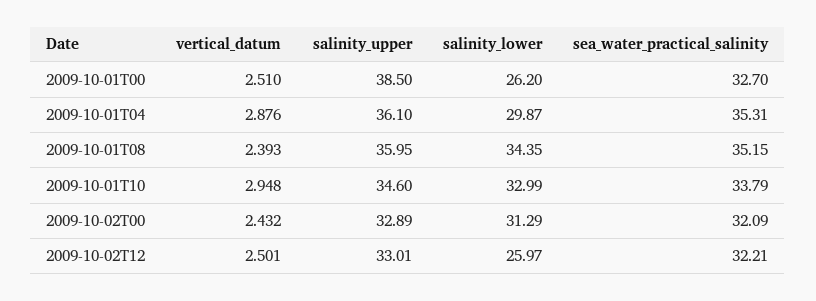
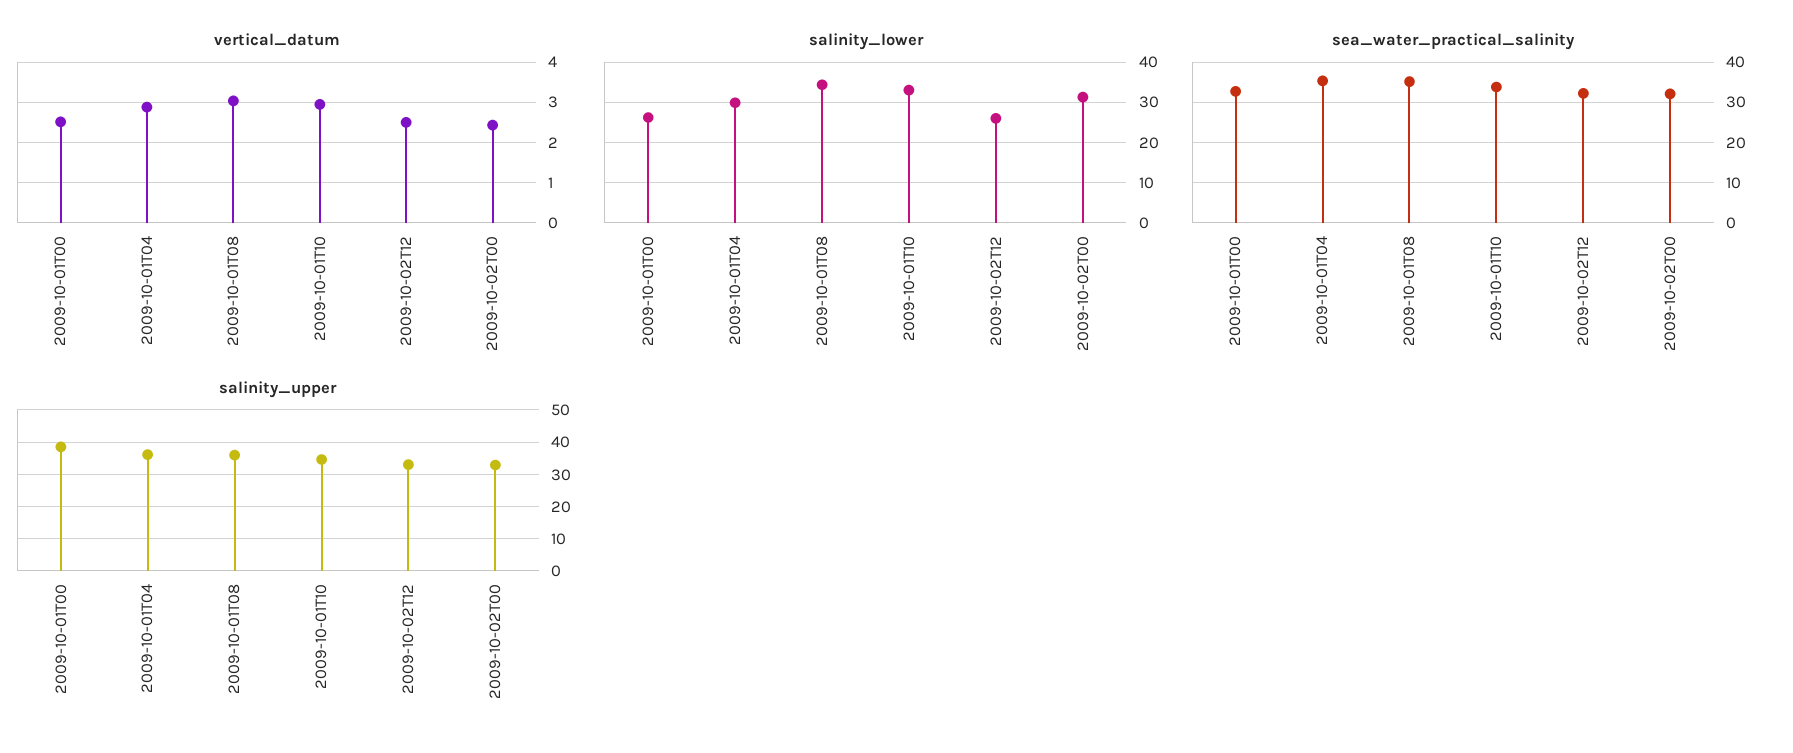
  {
    "vertical_datum": {
      "2009-10-01T00": 2.51,
      "2009-10-01T04": 2.876,
-     "2009-10-01T08": 2.393,
+     "2009-10-01T08": 3,
      "2009-10-01T10": 2.948,
      "2009-10-02T00": 2.432,
      "2009-10-02T12": 2.501
    },
    "salinity_upper": {
      "2009-10-01T00": 38.5,
      "2009-10-01T04": 36.1,
      "2009-10-01T08": 35.95,
      "2009-10-01T10": 34.6,
      "2009-10-02T00": 32.89,
      "2009-10-02T12": 33.01
    },
    "salinity_lower": {
      "2009-10-01T00": 26.2,
      "2009-10-01T04": 29.87,
      "2009-10-01T08": 34.35,
      "2009-10-01T10": 32.99,
      "2009-10-02T00": 31.29,
      "2009-10-02T12": 25.97
    },
    "sea_water_practical_salinity": {
      "2009-10-01T00": 32.7,
      "2009-10-01T04": 35.31,
      "2009-10-01T08": 35.15,
      "2009-10-01T10": 33.79,
      "2009-10-02T00": 32.09,
      "2009-10-02T12": 32.21
    }
  }

